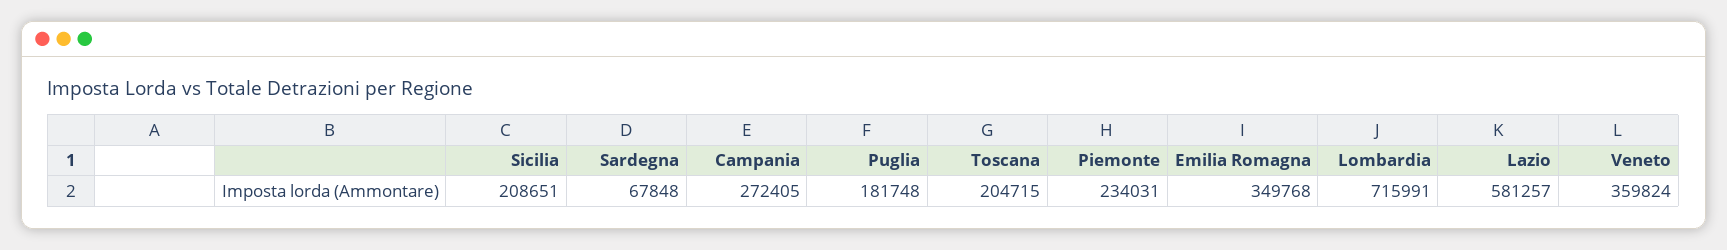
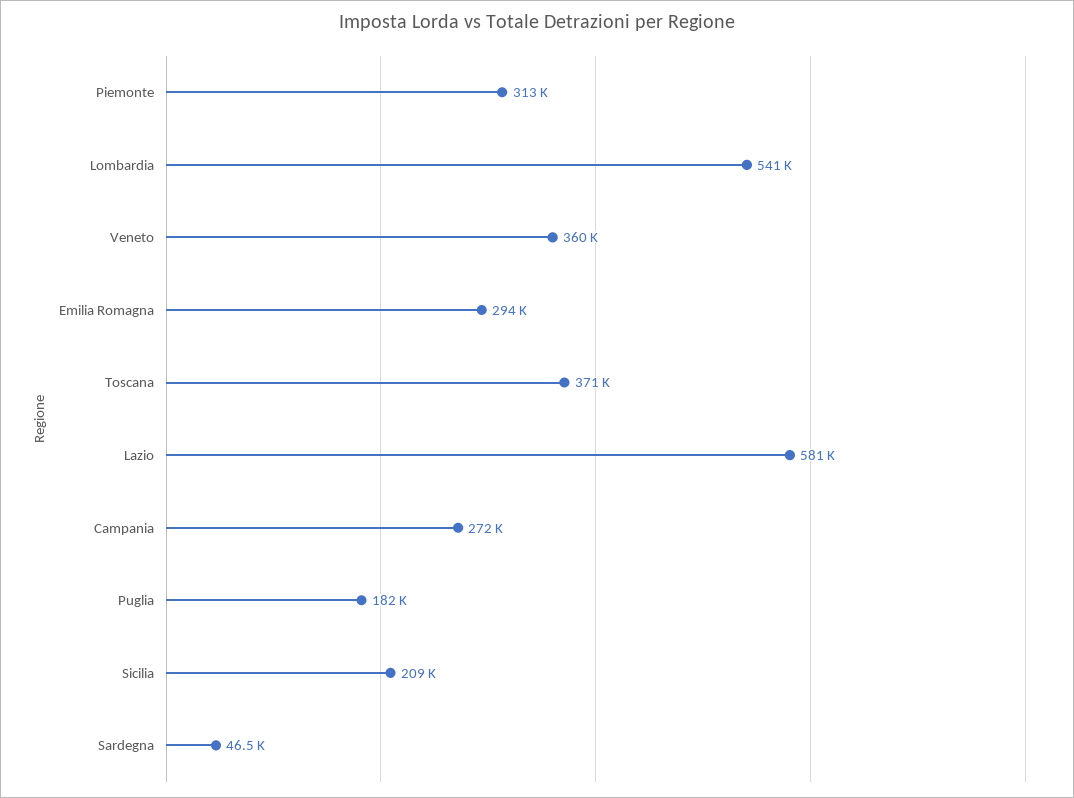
  {
    "Sicilia": 208651,
-   "Sardegna": 67848,
+   "Sardegna": 46500,
    "Campania": 272405,
    "Puglia": 181748,
-   "Toscana": 204715,
+   "Toscana": 371000,
-   "Piemonte": 234031,
+   "Piemonte": 313000,
-   "Emilia Romagna": 349768,
+   "Emilia Romagna": 294000,
-   "Lombardia": 715991,
+   "Lombardia": 541000,
    "Lazio": 581257,
    "Veneto": 359824
  }

